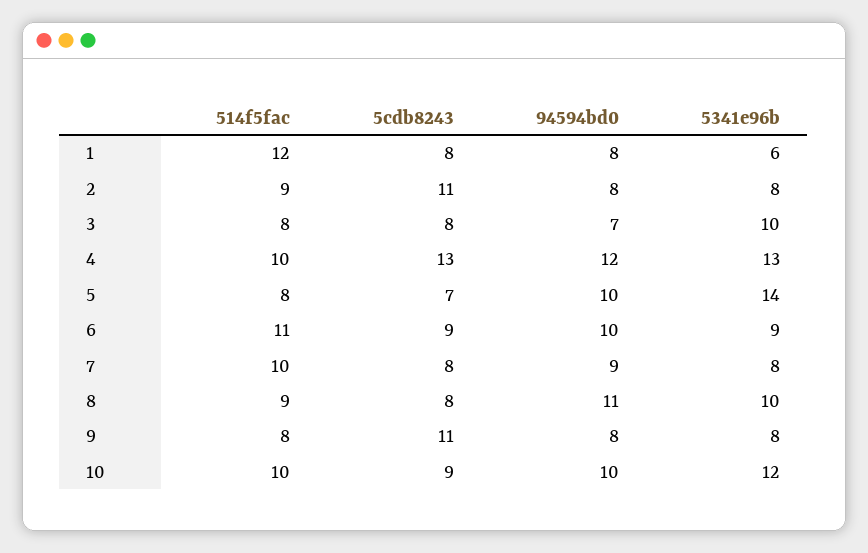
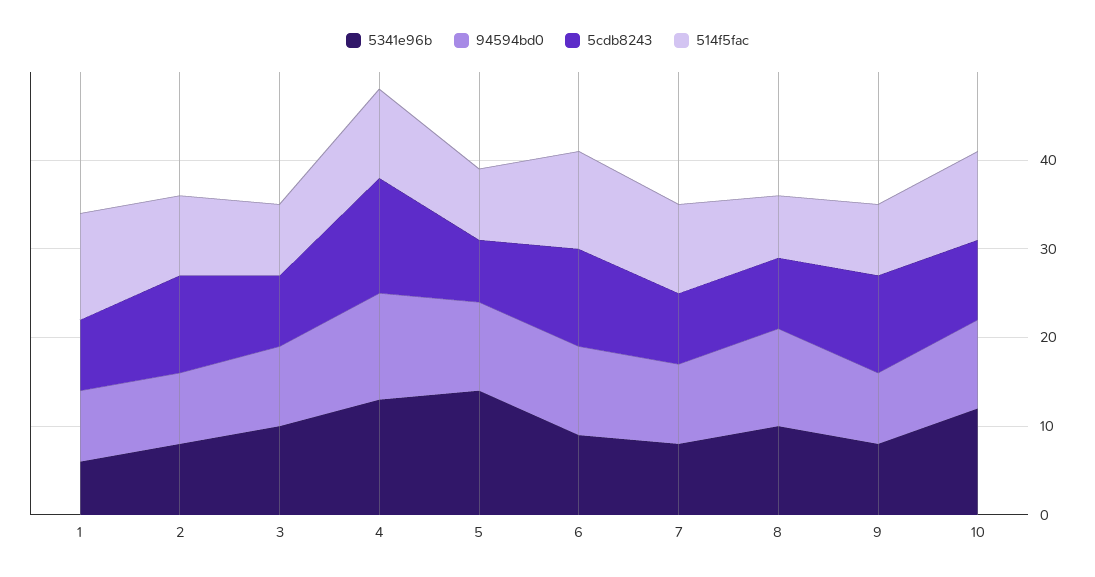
  {
    "514f5fac": {
      "1": 12,
      "2": 9,
      "3": 8,
      "4": 10,
      "5": 8,
      "6": 11,
      "7": 10,
-     "8": 9,
+     "8": 7,
      "9": 8,
      "10": 10
    },
    "5cdb8243": {
      "1": 8,
      "2": 11,
      "3": 8,
      "4": 13,
      "5": 7,
-     "6": 9,
+     "6": 11,
      "7": 8,
      "8": 8,
      "9": 11,
      "10": 9
    },
    "94594bd0": {
      "1": 8,
      "2": 8,
-     "3": 7,
+     "3": 9,
      "4": 12,
      "5": 10,
      "6": 10,
      "7": 9,
      "8": 11,
      "9": 8,
      "10": 10
    },
    "5341e96b": {
      "1": 6,
      "2": 8,
      "3": 10,
      "4": 13,
      "5": 14,
      "6": 9,
      "7": 8,
      "8": 10,
      "9": 8,
      "10": 12
    }
  }

